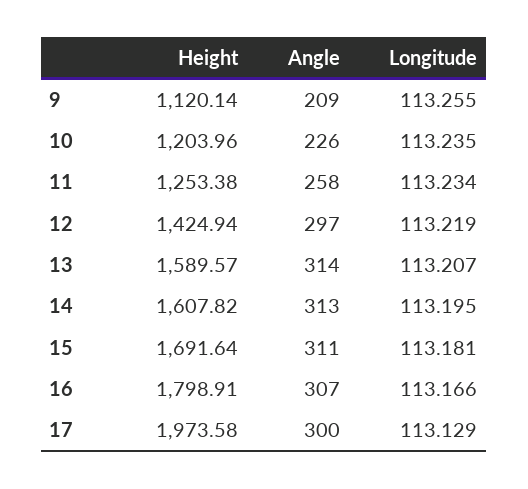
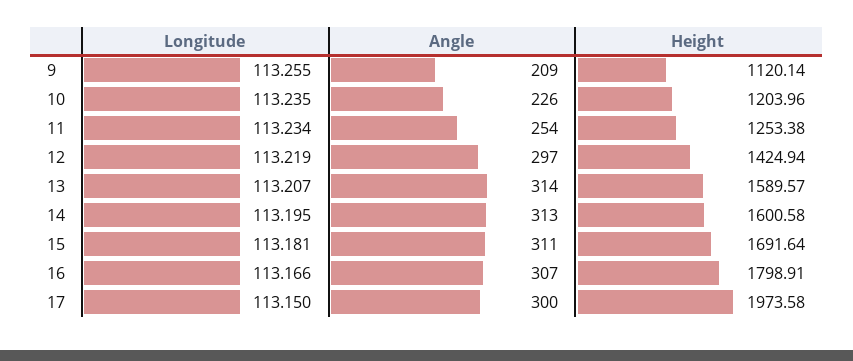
  {
    "Height": {
      "9": 1120.14,
      "10": 1203.96,
      "11": 1253.38,
      "12": 1424.94,
      "13": 1589.57,
-     "14": 1607.82,
+     "14": 1600.58,
      "15": 1691.64,
      "16": 1798.91,
      "17": 1973.58
    },
    "Angle": {
      "9": 209,
      "10": 226,
-     "11": 258,
+     "11": 254,
      "12": 297,
      "13": 314,
      "14": 313,
      "15": 311,
      "16": 307,
      "17": 300
    },
    "Longitude": {
      "9": 113.255,
      "10": 113.235,
      "11": 113.234,
      "12": 113.219,
      "13": 113.207,
      "14": 113.195,
      "15": 113.181,
      "16": 113.166,
-     "17": 113.129
+     "17": 113.15
    }
  }

